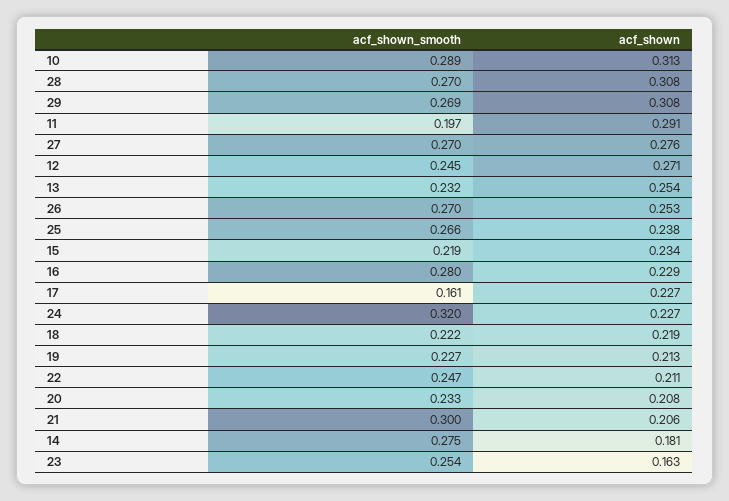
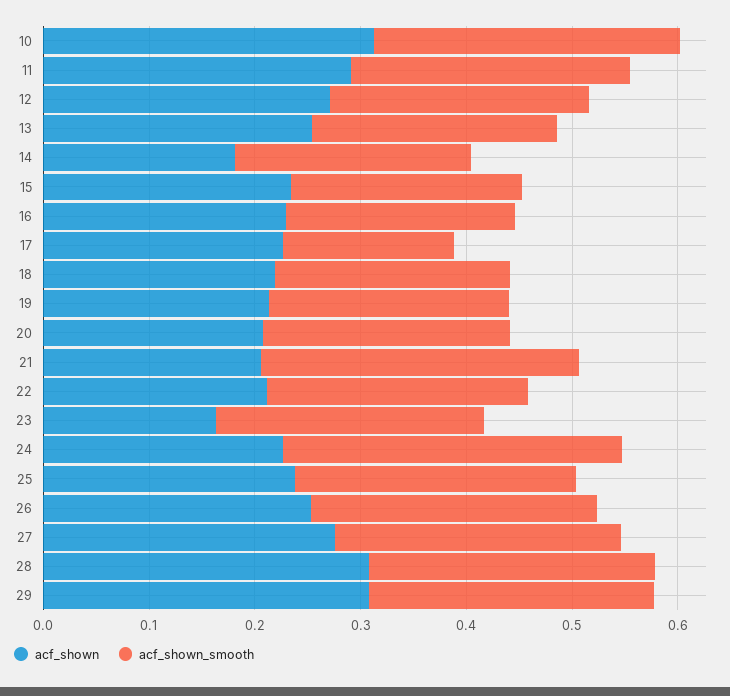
  {
    "acf_shown_smooth": {
      "10": 0.289,
      "28": 0.27,
      "29": 0.269,
-     "11": 0.197,
+     "11": 0.26,
      "27": 0.27,
      "12": 0.245,
      "13": 0.232,
      "26": 0.27,
      "25": 0.266,
      "15": 0.219,
-     "16": 0.28,
+     "16": 0.22,
      "17": 0.161,
      "24": 0.32,
      "18": 0.222,
      "19": 0.227,
      "22": 0.247,
      "20": 0.233,
      "21": 0.3,
-     "14": 0.275,
+     "14": 0.22,
      "23": 0.254
    },
    "acf_shown": {
      "10": 0.313,
      "28": 0.308,
      "29": 0.308,
      "11": 0.291,
      "27": 0.276,
      "12": 0.271,
      "13": 0.254,
      "26": 0.253,
      "25": 0.238,
      "15": 0.234,
      "16": 0.229,
      "17": 0.227,
      "24": 0.227,
      "18": 0.219,
      "19": 0.213,
      "22": 0.211,
      "20": 0.208,
      "21": 0.206,
      "14": 0.181,
      "23": 0.163
    }
  }

